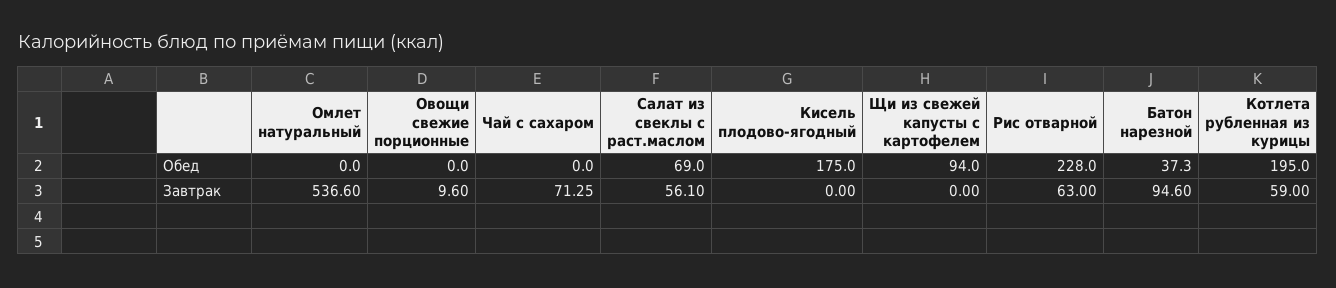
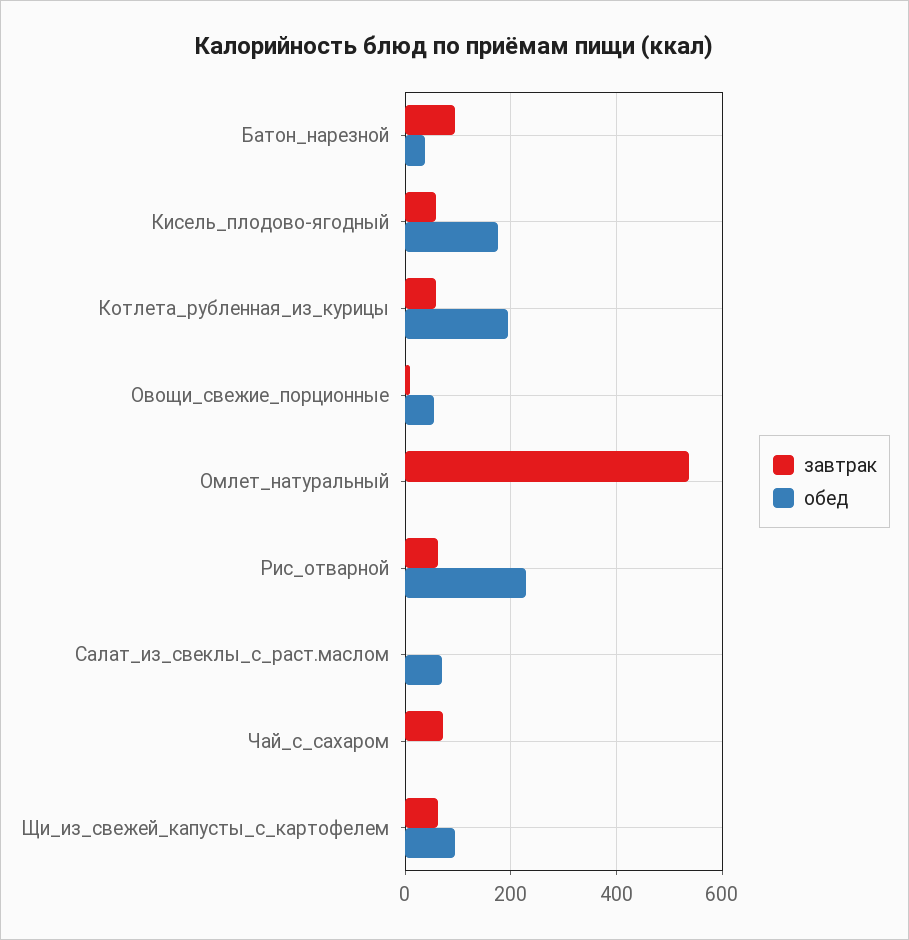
  {
    "Обед": {
      "Омлет натуральный": 0,
-     "Овощи свежие порционные": 0,
+     "Овощи свежие порционные": 60,
      "Чай с сахаром": 0,
      "Салат из свеклы с раст.маслом": 69,
      "Кисель плодово-ягодный": 175,
      "Щи из свежей капусты с картофелем": 94,
      "Рис отварной": 228,
      "Батон нарезной": 37.3,
      "Котлета рубленная из курицы": 195
    },
    "Завтрак": {
      "Омлет натуральный": 536.6,
      "Овощи свежие порционные": 9.6,
      "Чай с сахаром": 71.25,
-     "Салат из свеклы с раст.маслом": 56.1,
+     "Салат из свеклы с раст.маслом": 0,
-     "Кисель плодово-ягодный": 0,
+     "Кисель плодово-ягодный": 60,
-     "Щи из свежей капусты с картофелем": 0,
+     "Щи из свежей капусты с картофелем": 60,
      "Рис отварной": 63,
      "Батон нарезной": 94.6,
      "Котлета рубленная из курицы": 59
    }
  }

